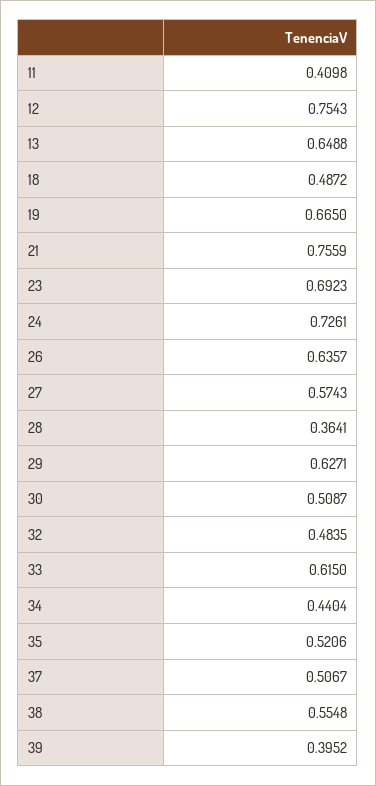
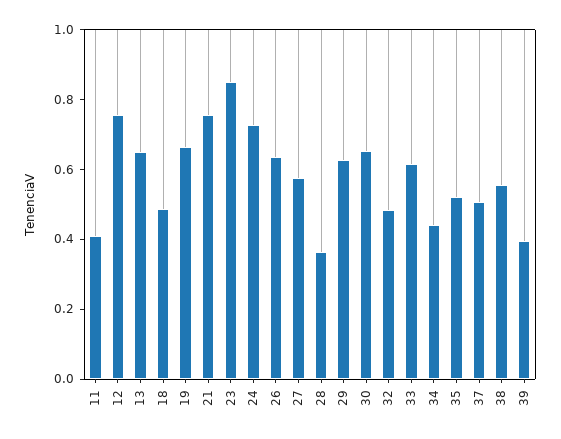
  {
    "11": 0.4098,
    "12": 0.7543,
    "13": 0.6488,
    "18": 0.4872,
    "19": 0.665,
    "21": 0.7559,
-   "23": 0.6923,
+   "23": 0.85,
    "24": 0.7261,
    "26": 0.6357,
    "27": 0.5743,
    "28": 0.3641,
    "29": 0.6271,
-   "30": 0.5087,
+   "30": 0.65,
    "32": 0.4835,
    "33": 0.615,
    "34": 0.4404,
    "35": 0.5206,
    "37": 0.5067,
    "38": 0.5548,
    "39": 0.3952
  }

